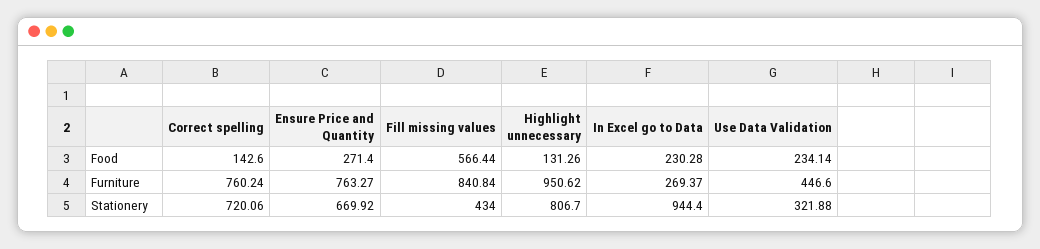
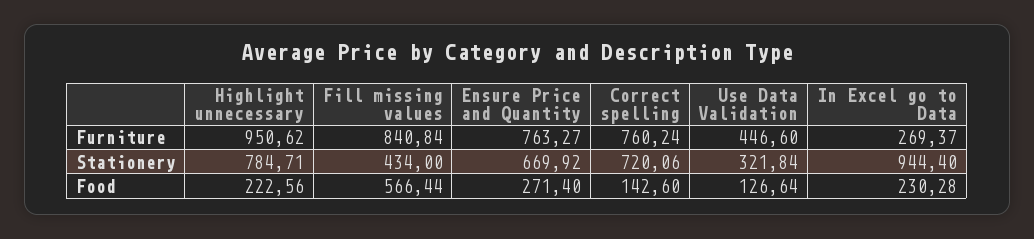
  {
    "Correct spelling": {
      "Food": 142.6,
      "Furniture": 760.24,
      "Stationery": 720.06
    },
    "Ensure Price and Quantity": {
      "Food": 271.4,
      "Furniture": 763.27,
      "Stationery": 669.92
    },
    "Fill missing values": {
      "Food": 566.44,
      "Furniture": 840.84,
      "Stationery": 434
    },
    "Highlight unnecessary": {
-     "Food": 131.26,
+     "Food": 222.56,
      "Furniture": 950.62,
-     "Stationery": 806.7
+     "Stationery": 784.71
    },
    "In Excel go to Data": {
      "Food": 230.28,
      "Furniture": 269.37,
      "Stationery": 944.4
    },
    "Use Data Validation": {
-     "Food": 234.14,
+     "Food": 126.64,
      "Furniture": 446.6,
-     "Stationery": 321.88
+     "Stationery": 321.84
    }
  }

